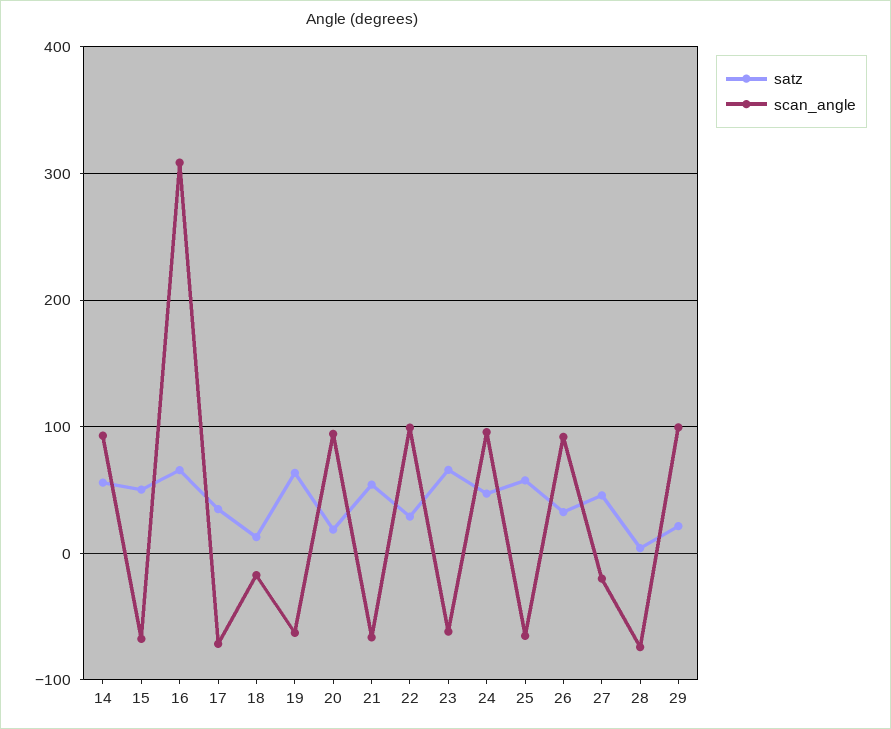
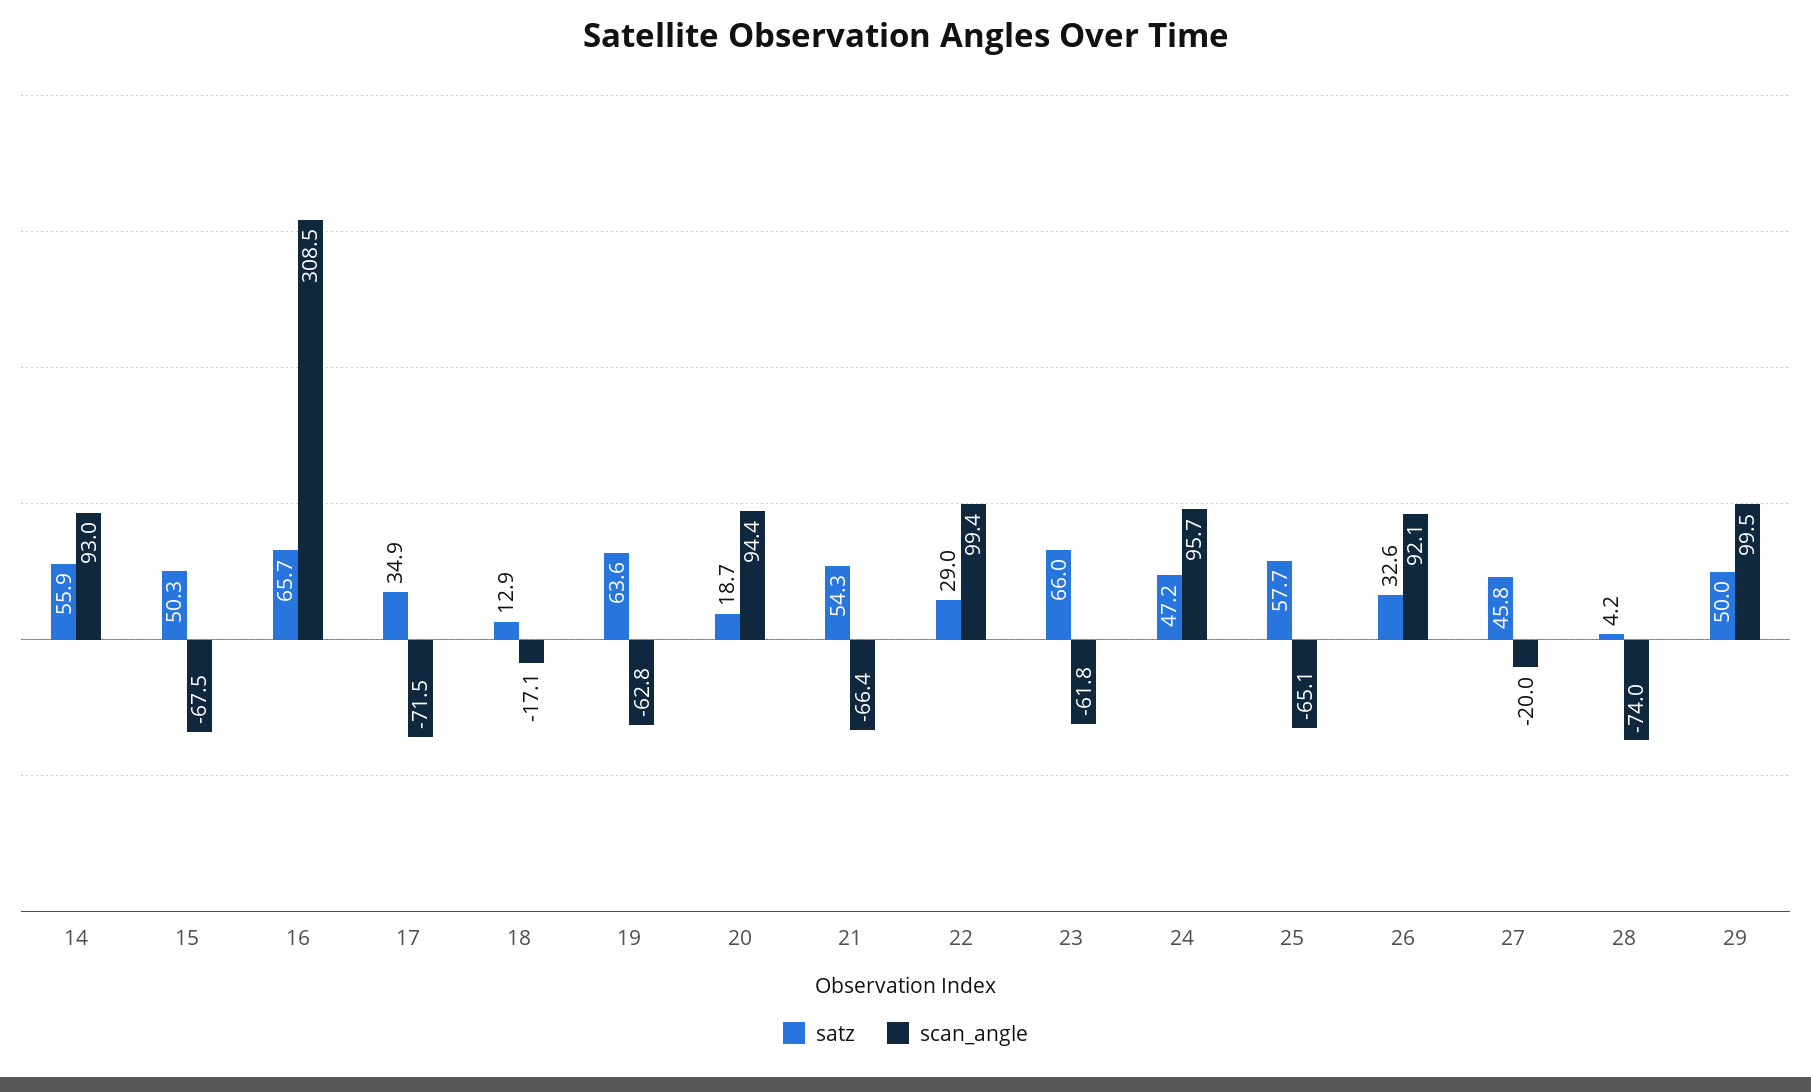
  {
    "satz": {
      "14": 55.9,
      "15": 50.3,
      "16": 65.7,
      "17": 34.9,
      "18": 12.9,
      "19": 63.6,
      "20": 18.7,
      "21": 54.3,
      "22": 29,
      "23": 66,
      "24": 47.2,
      "25": 57.7,
      "26": 32.6,
      "27": 45.8,
      "28": 4.2,
-     "29": 20
+     "29": 50
    },
    "scan_angle": {
      "14": 93,
      "15": -67.5,
      "16": 308.5,
      "17": -71.5,
      "18": -17.1,
      "19": -62.8,
      "20": 94.4,
      "21": -66.4,
      "22": 99.4,
      "23": -61.8,
      "24": 95.7,
      "25": -65.1,
      "26": 92.1,
      "27": -20,
      "28": -74,
      "29": 99.5
    }
  }

